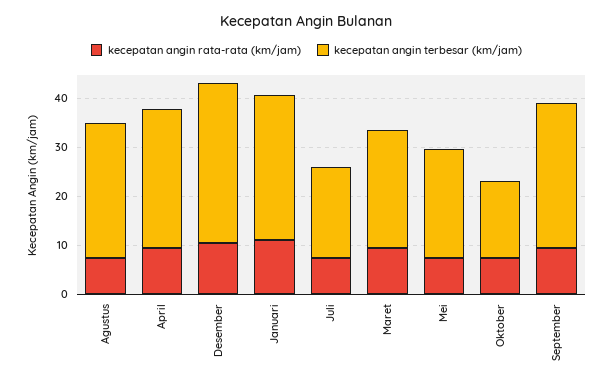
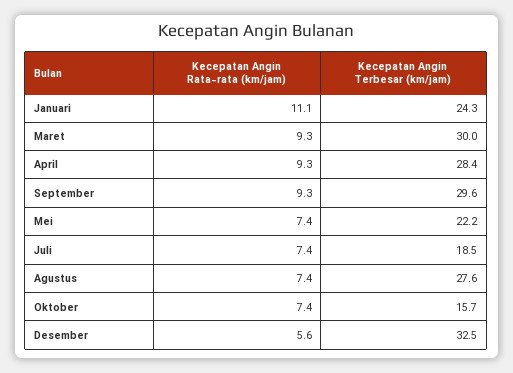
  {
    "kecepatan angin rata-rata (km/jam)": {
      "Agustus": 7.4,
      "April": 9.3,
-     "Desember": 10,
+     "Desember": 5.6,
      "Januari": 11.1,
      "Juli": 7.4,
      "Maret": 9.3,
      "Mei": 7.4,
      "Oktober": 7.4,
      "September": 9.3
    },
    "kecepatan angin terbesar (km/jam)": {
      "Agustus": 27.6,
      "April": 28.4,
      "Desember": 32.5,
-     "Januari": 30,
+     "Januari": 24.3,
      "Juli": 18.5,
-     "Maret": 24,
+     "Maret": 30,
      "Mei": 22.2,
      "Oktober": 15.7,
      "September": 29.6
    }
  }

